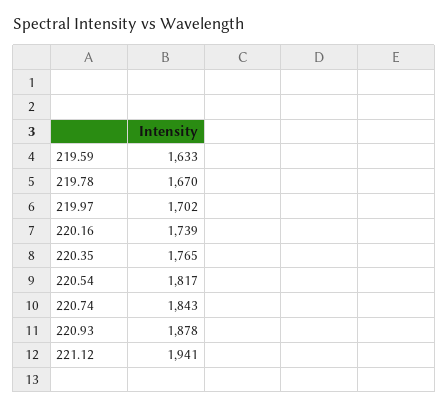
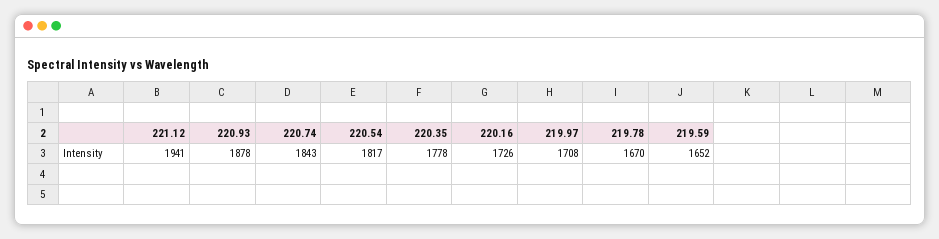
  {
-   "219.59": 1633,
+   "219.59": 1652,
    "219.78": 1670,
-   "219.97": 1702,
+   "219.97": 1708,
-   "220.16": 1739,
+   "220.16": 1726,
-   "220.35": 1765,
+   "220.35": 1778,
    "220.54": 1817,
    "220.74": 1843,
    "220.93": 1878,
    "221.12": 1941
  }

